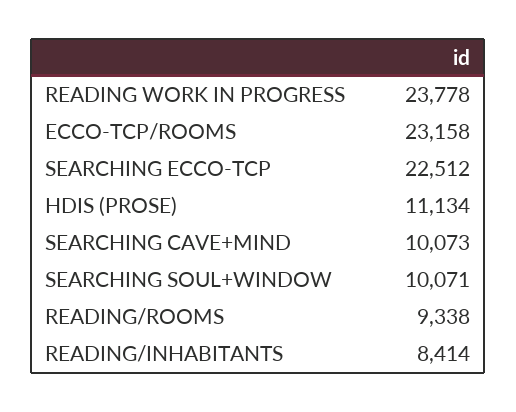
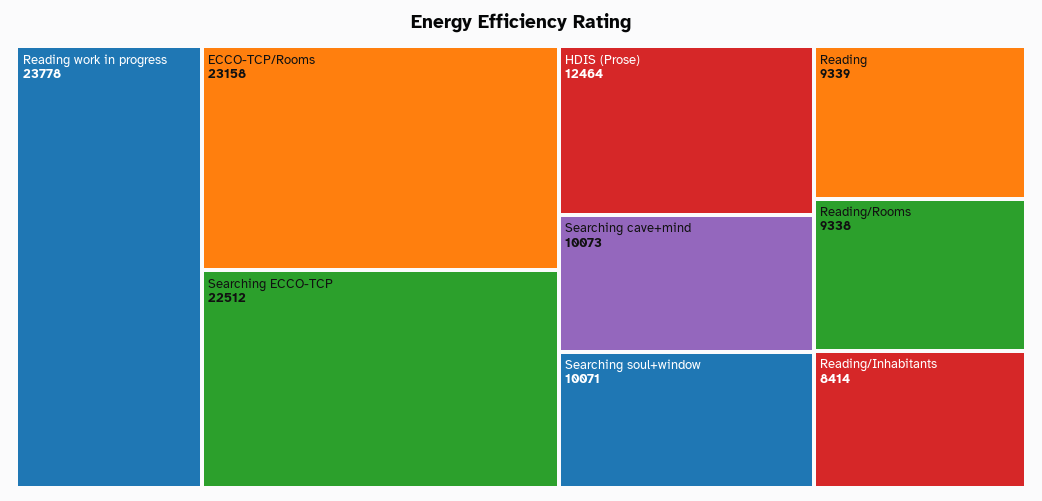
  {
    "READING WORK IN PROGRESS": 23778,
    "ECCO-TCP/ROOMS": 23158,
    "SEARCHING ECCO-TCP": 22512,
-   "HDIS (PROSE)": 11134,
+   "HDIS (PROSE)": 12464,
    "SEARCHING CAVE+MIND": 10073,
    "SEARCHING SOUL+WINDOW": 10071,
    "READING/ROOMS": 9338,
-   "READING/INHABITANTS": 8414
+   "READING/INHABITANTS": 8414,
+   "Reading": 9339
  }

